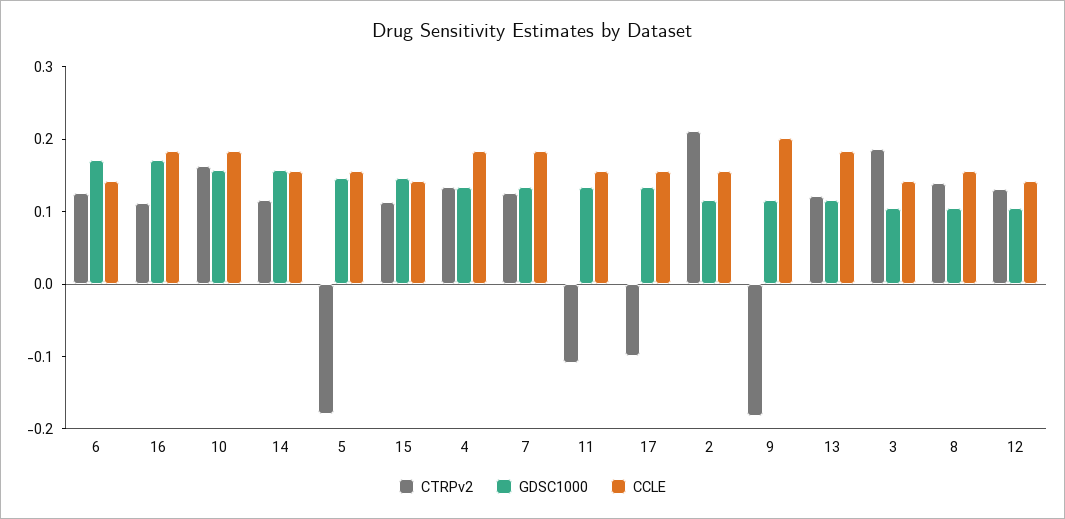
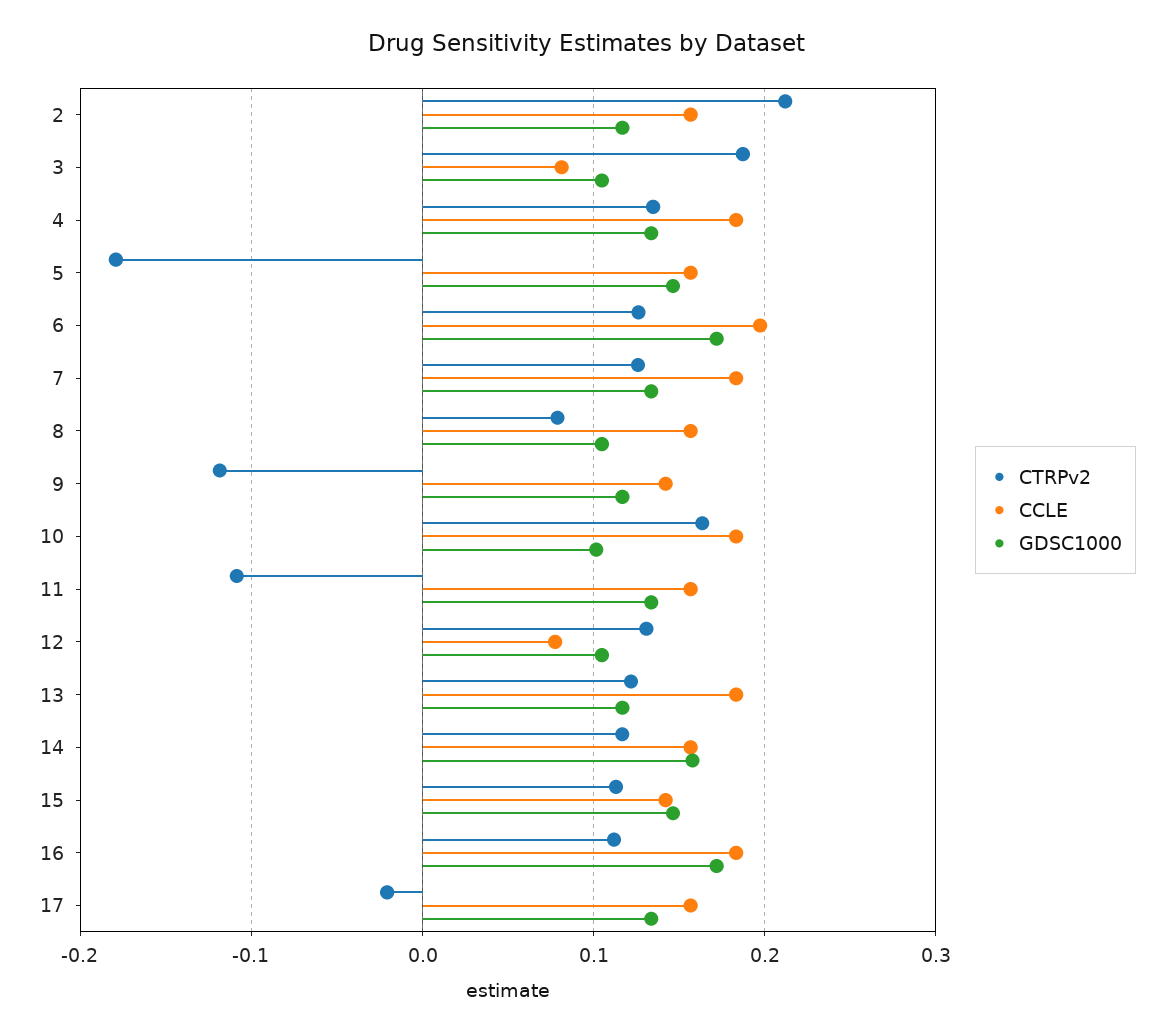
  {
    "CTRPv2": {
      "6": 0.13,
      "16": 0.11,
      "10": 0.16,
      "14": 0.12,
      "5": -0.18,
      "15": 0.11,
      "4": 0.13,
      "7": 0.13,
      "11": -0.11,
-     "17": -0.1,
+     "17": -0.02,
      "2": 0.21,
-     "9": -0.18,
+     "9": -0.12,
      "13": 0.12,
      "3": 0.19,
-     "8": 0.14,
+     "8": 0.08,
      "12": 0.13
    },
    "GDSC1000": {
      "6": 0.17,
      "16": 0.17,
-     "10": 0.16,
+     "10": 0.1,
      "14": 0.16,
      "5": 0.15,
      "15": 0.15,
      "4": 0.13,
      "7": 0.13,
      "11": 0.13,
      "17": 0.13,
      "2": 0.12,
      "9": 0.12,
      "13": 0.12,
      "3": 0.1,
      "8": 0.1,
      "12": 0.1
    },
    "CCLE": {
-     "6": 0.14,
+     "6": 0.2,
      "16": 0.18,
      "10": 0.18,
      "14": 0.16,
      "5": 0.16,
      "15": 0.14,
      "4": 0.18,
      "7": 0.18,
      "11": 0.16,
      "17": 0.16,
      "2": 0.16,
-     "9": 0.2,
+     "9": 0.14,
      "13": 0.18,
-     "3": 0.14,
+     "3": 0.08,
      "8": 0.16,
-     "12": 0.14
+     "12": 0.08
    }
  }

